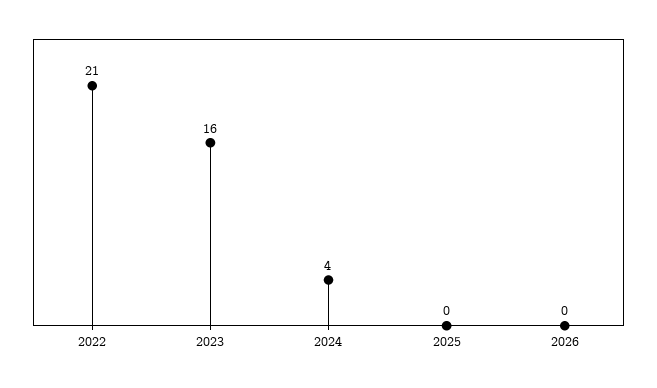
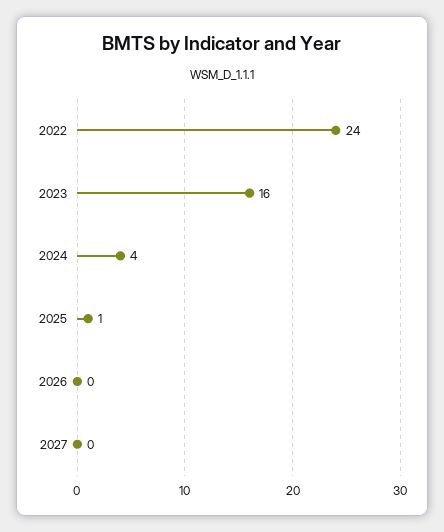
  {
-   "2022": 21,
+   "2022": 24,
    "2023": 16,
    "2024": 4,
-   "2025": 0,
+   "2025": 1,
-   "2026": 0
+   "2026": 0,
+   "2027": 0
  }

